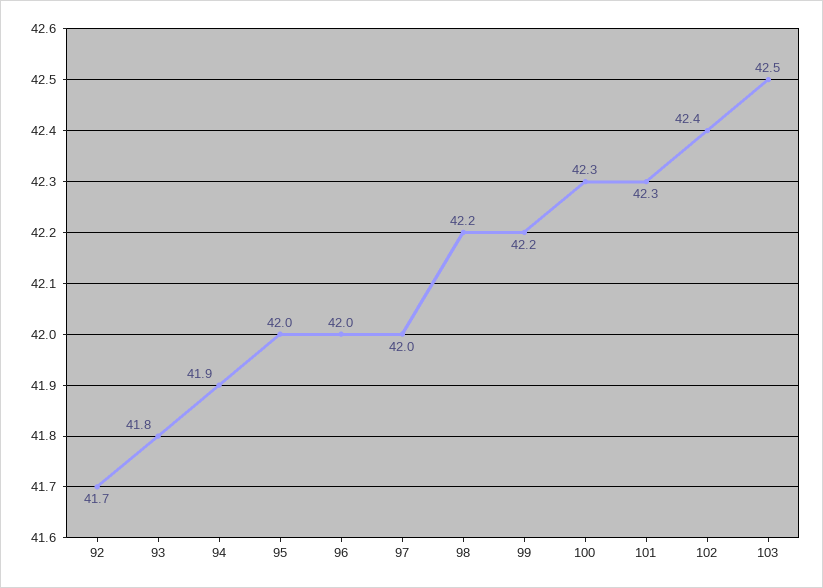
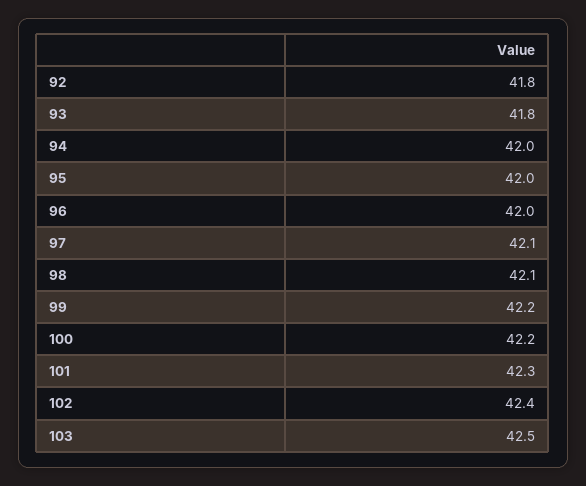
  {
-   "92": 41.7,
+   "92": 41.8,
    "93": 41.8,
-   "94": 41.9,
+   "94": 42,
    "95": 42,
    "96": 42,
-   "97": 42,
+   "97": 42.1,
-   "98": 42.2,
+   "98": 42.1,
    "99": 42.2,
-   "100": 42.3,
+   "100": 42.2,
    "101": 42.3,
    "102": 42.4,
    "103": 42.5
  }

